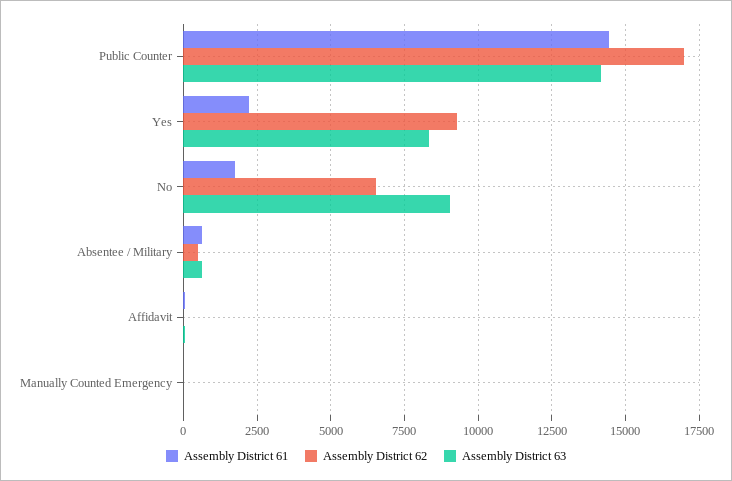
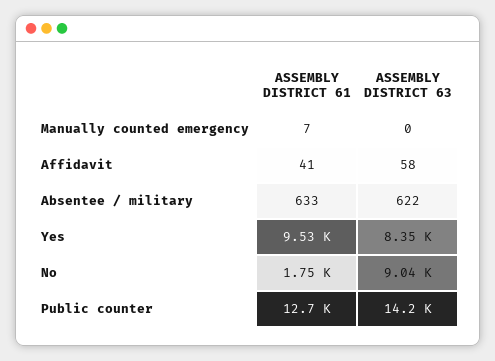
  {
    "Assembly District 61": {
-     "Public Counter": 14500,
+     "Public Counter": 12700,
-     "Yes": 2250,
+     "Yes": 9530,
      "No": 1750,
      "Absentee / Military": 633,
      "Affidavit": 41,
      "Manually Counted Emergency": 7
    },
-   "Assembly District 62": {
-     "Public Counter": 17000,
-     "Yes": 9250,
-     "No": 6500,
-     "Absentee / Military": 500,
-     "Affidavit": 0,
-     "Manually Counted Emergency": 0
-   },
    "Assembly District 63": {
      "Public Counter": 14200,
      "Yes": 8350,
      "No": 9040,
      "Absentee / Military": 622,
      "Affidavit": 58,
      "Manually Counted Emergency": 0
    }
  }

